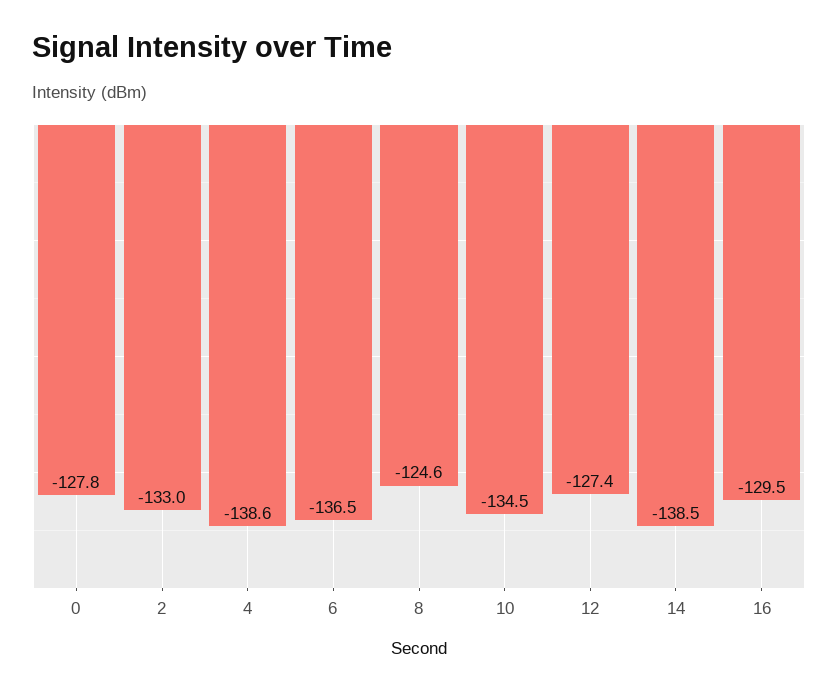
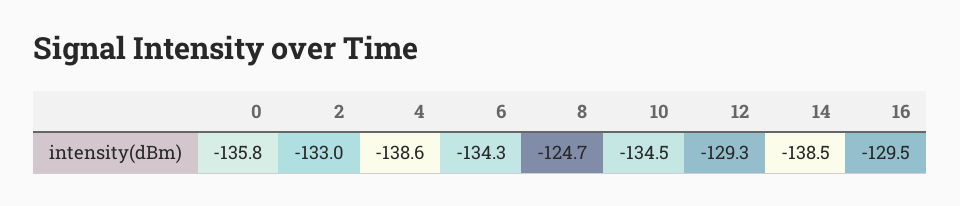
  {
-   "0": -127.8,
+   "0": -135.8,
    "2": -133,
    "4": -138.6,
-   "6": -136.5,
+   "6": -134.3,
-   "8": -124.6,
+   "8": -124.7,
    "10": -134.5,
-   "12": -127.4,
+   "12": -129.3,
    "14": -138.5,
    "16": -129.5
  }

